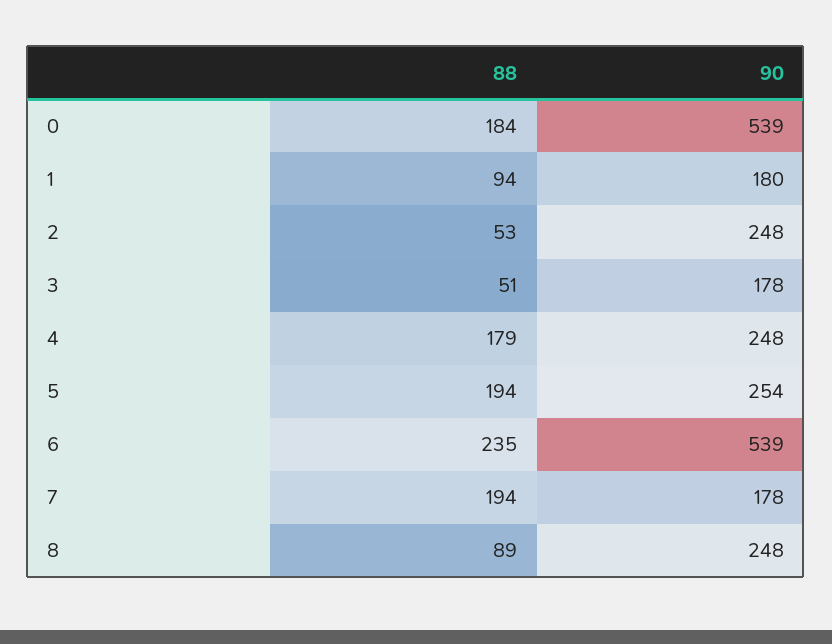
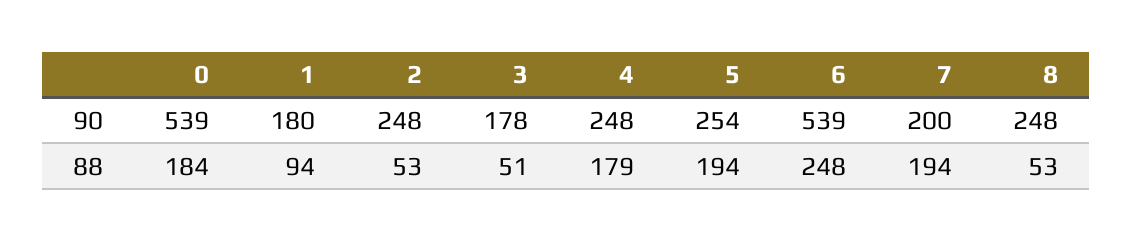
  {
    "88": {
      "0": 184,
      "1": 94,
      "2": 53,
      "3": 51,
      "4": 179,
      "5": 194,
-     "6": 235,
+     "6": 248,
      "7": 194,
-     "8": 89
+     "8": 53
    },
    "90": {
      "0": 539,
      "1": 180,
      "2": 248,
      "3": 178,
      "4": 248,
      "5": 254,
      "6": 539,
-     "7": 178,
+     "7": 200,
      "8": 248
    }
  }

